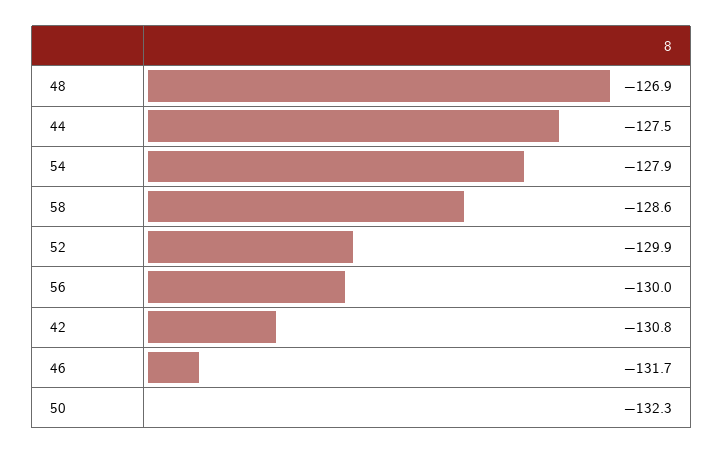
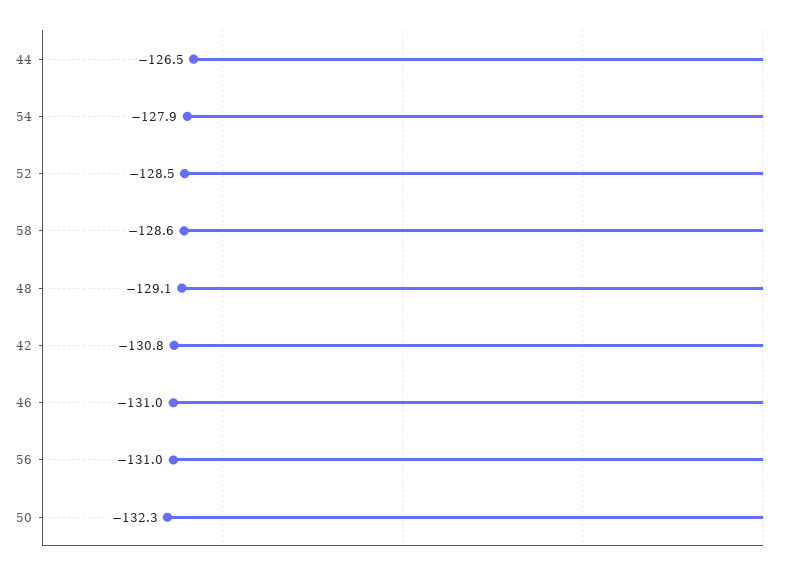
  {
-   "48": -126.9,
+   "48": -129.1,
-   "44": -127.5,
+   "44": -126.5,
    "54": -127.9,
    "58": -128.6,
-   "52": -129.9,
+   "52": -128.5,
-   "56": -130,
+   "56": -131,
    "42": -130.8,
-   "46": -131.7,
+   "46": -131,
    "50": -132.3
  }

